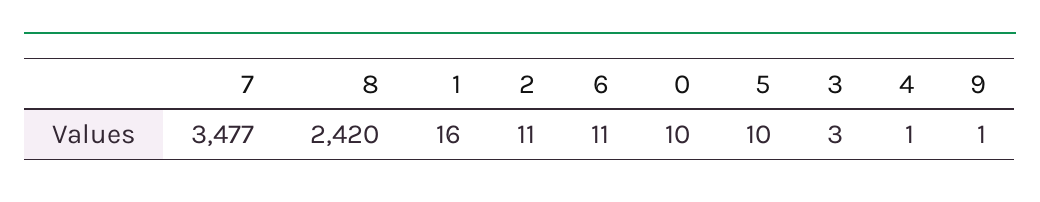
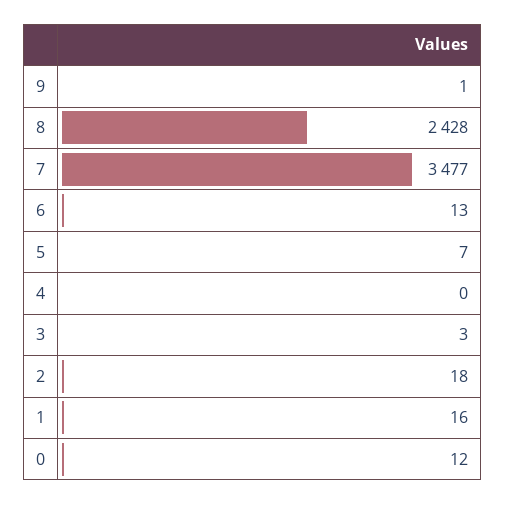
  {
    "7": 3477,
-   "8": 2420,
+   "8": 2428,
    "1": 16,
-   "2": 11,
+   "2": 18,
-   "6": 11,
+   "6": 13,
-   "0": 10,
+   "0": 12,
-   "5": 10,
+   "5": 7,
    "3": 3,
-   "4": 1,
+   "4": 0,
    "9": 1
  }

